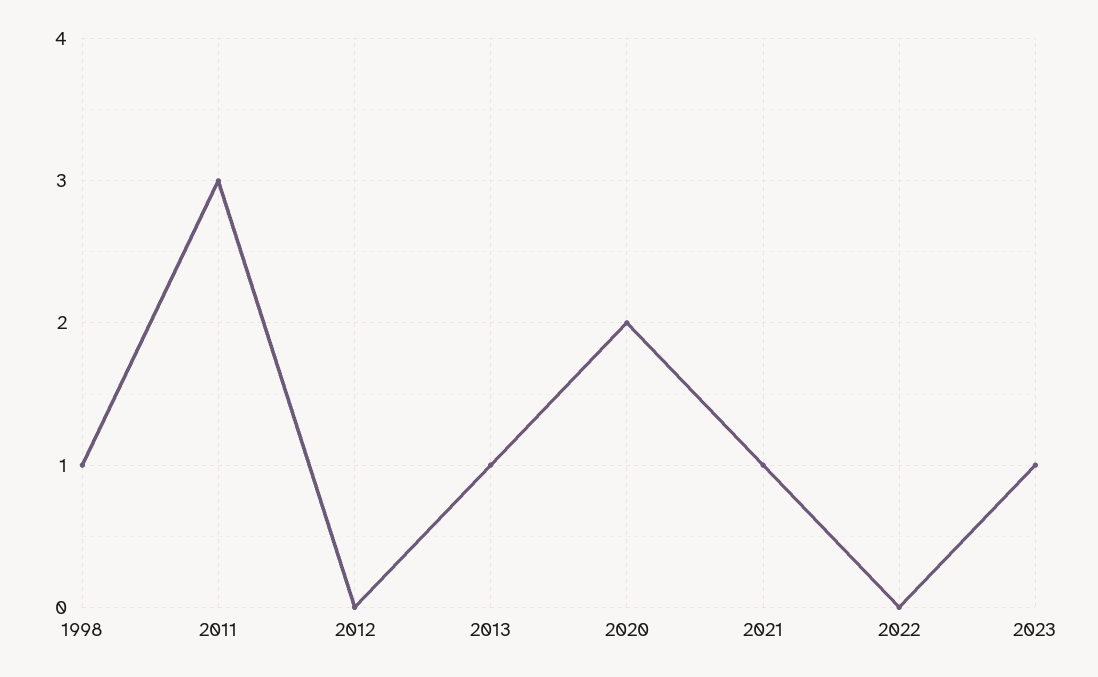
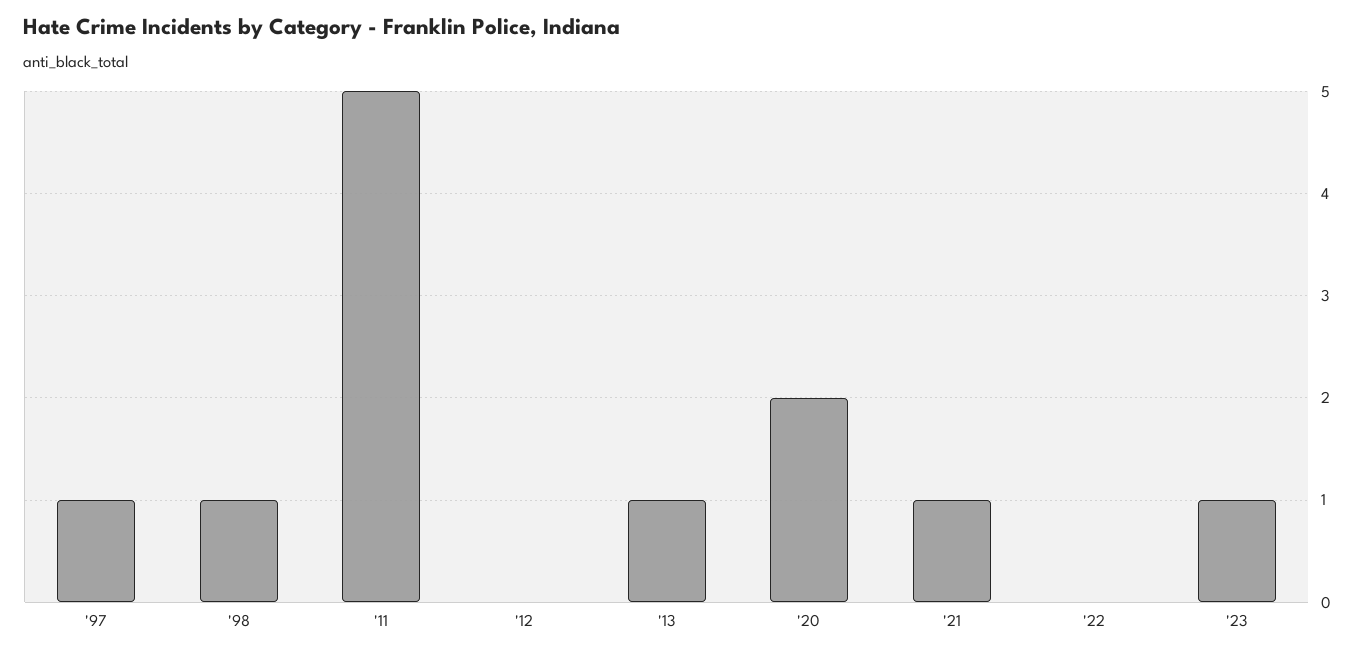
  {
    "1998": 1,
-   "2011": 3,
+   "2011": 5,
    "2012": 0,
    "2013": 1,
    "2020": 2,
    "2021": 1,
    "2022": 0,
-   "2023": 1
+   "2023": 1,
+   "'97": 1
  }

